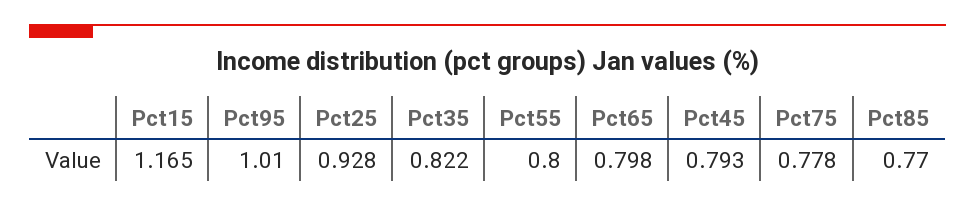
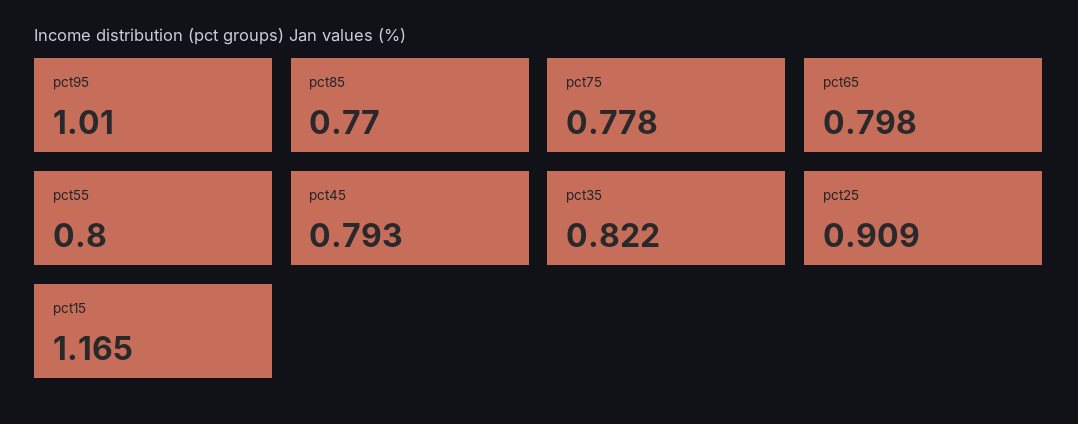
  {
    "Pct15": 1.165,
    "Pct95": 1.01,
-   "Pct25": 0.928,
+   "Pct25": 0.909,
    "Pct35": 0.822,
    "Pct55": 0.8,
    "Pct65": 0.798,
    "Pct45": 0.793,
    "Pct75": 0.778,
    "Pct85": 0.77
  }

